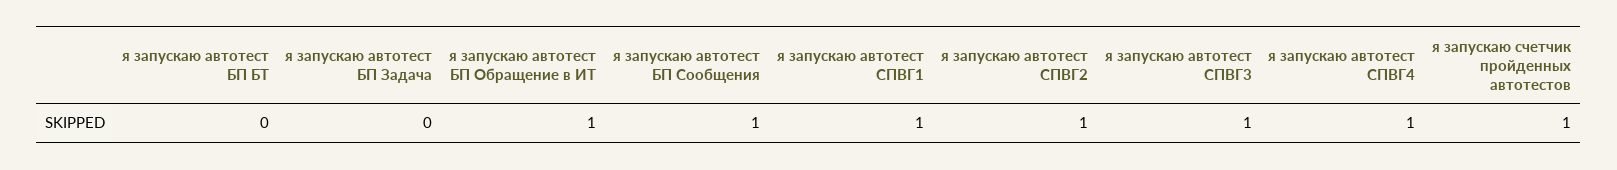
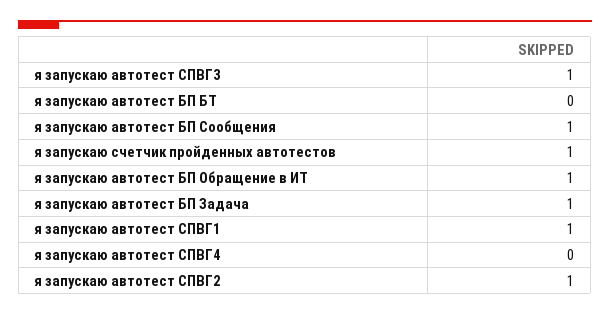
  {
    "я запускаю автотест БП БТ": 0,
-   "я запускаю автотест БП Задача": 0,
+   "я запускаю автотест БП Задача": 1,
    "я запускаю автотест БП Обращение в ИТ": 1,
    "я запускаю автотест БП Сообщения": 1,
    "я запускаю автотест СПВГ1": 1,
    "я запускаю автотест СПВГ2": 1,
    "я запускаю автотест СПВГ3": 1,
-   "я запускаю автотест СПВГ4": 1,
+   "я запускаю автотест СПВГ4": 0,
    "я запускаю счетчик пройденных автотестов": 1
  }

